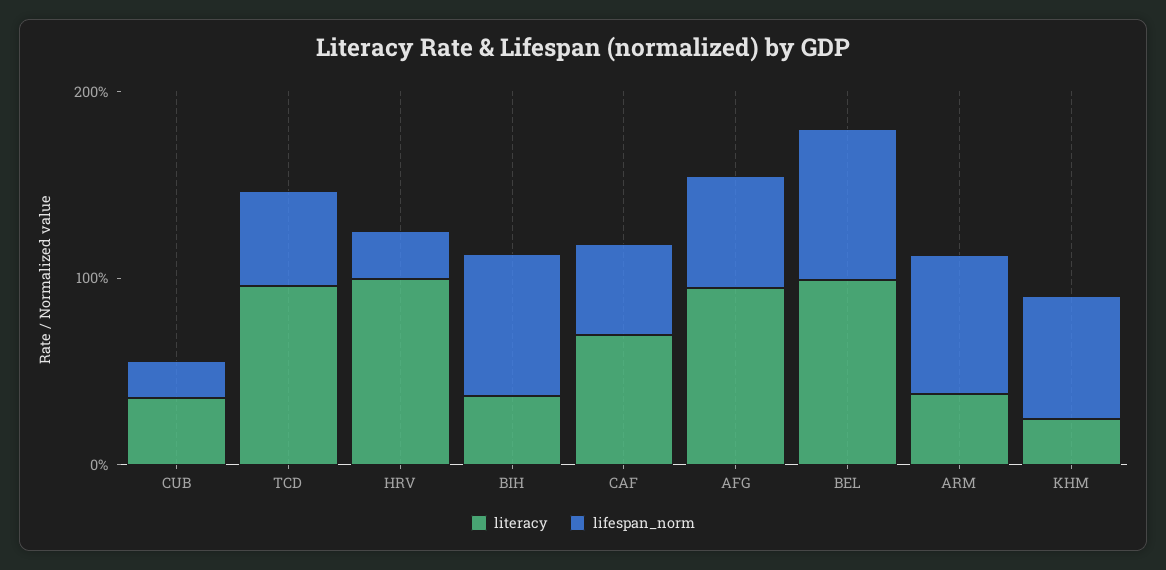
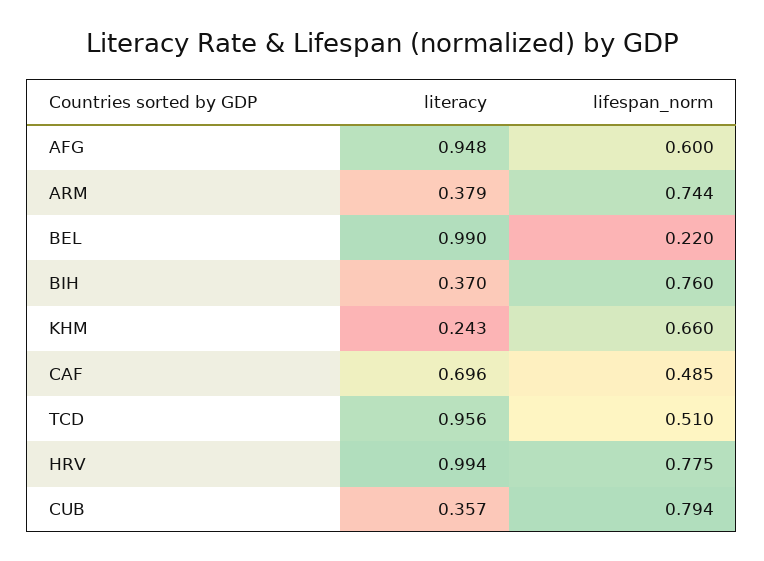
  {
    "literacy": {
      "CUB": 0.357,
      "TCD": 0.956,
      "HRV": 0.994,
      "BIH": 0.37,
      "CAF": 0.696,
      "AFG": 0.948,
      "BEL": 0.99,
      "ARM": 0.379,
      "KHM": 0.243
    },
    "lifespan_norm": {
-     "CUB": 0.2,
+     "CUB": 0.794,
      "TCD": 0.51,
-     "HRV": 0.2,
+     "HRV": 0.775,
      "BIH": 0.76,
      "CAF": 0.485,
      "AFG": 0.6,
-     "BEL": 0.8,
+     "BEL": 0.22,
      "ARM": 0.744,
      "KHM": 0.66
    }
  }

